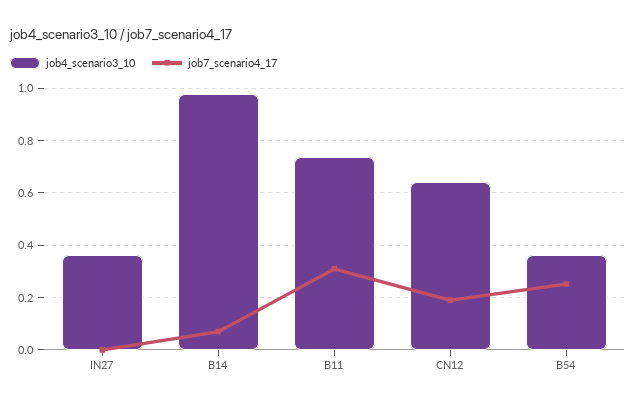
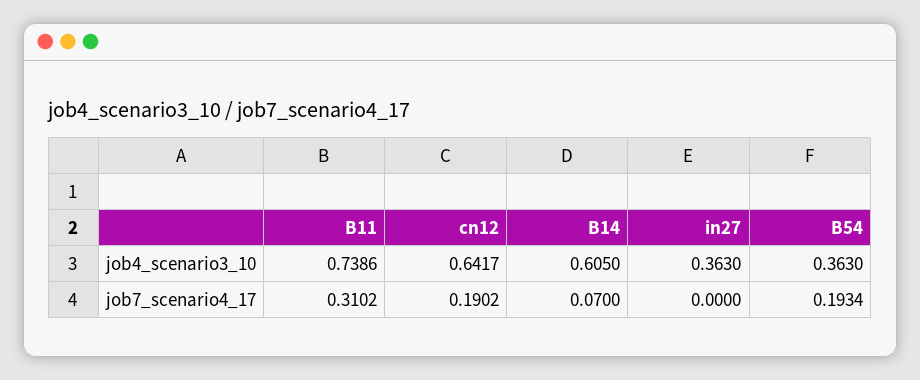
  {
    "job4_scenario3_10": {
      "IN27": 0.363,
-     "B14": 0.975,
+     "B14": 0.605,
      "B11": 0.7386,
      "CN12": 0.6417,
      "B54": 0.363
    },
    "job7_scenario4_17": {
      "IN27": 0,
      "B14": 0.07,
      "B11": 0.3102,
      "CN12": 0.1902,
-     "B54": 0.25
+     "B54": 0.1934
    }
  }

